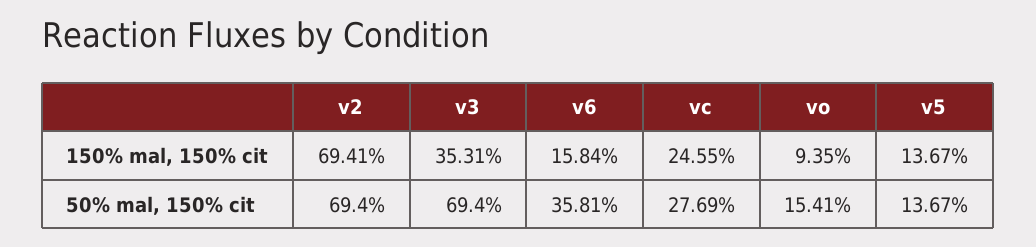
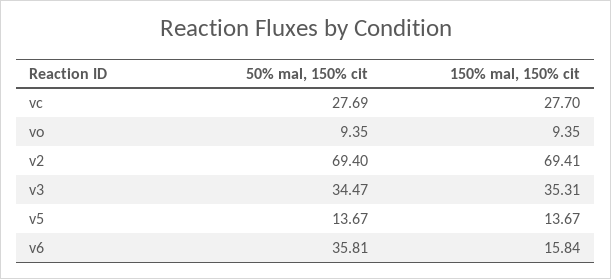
  {
    "v2": {
      "150% mal, 150% cit": 69.41,
      "50% mal, 150% cit": 69.4
    },
    "v3": {
      "150% mal, 150% cit": 35.31,
-     "50% mal, 150% cit": 69.4
+     "50% mal, 150% cit": 34.47
    },
    "v6": {
      "150% mal, 150% cit": 15.84,
      "50% mal, 150% cit": 35.81
    },
    "vc": {
-     "150% mal, 150% cit": 24.55,
+     "150% mal, 150% cit": 27.7,
      "50% mal, 150% cit": 27.69
    },
    "vo": {
      "150% mal, 150% cit": 9.35,
-     "50% mal, 150% cit": 15.41
+     "50% mal, 150% cit": 9.35
    },
    "v5": {
      "150% mal, 150% cit": 13.67,
      "50% mal, 150% cit": 13.67
    }
  }

